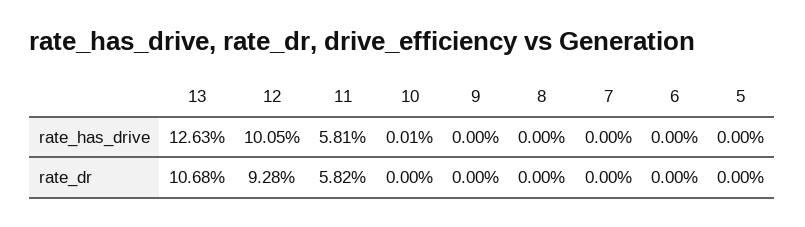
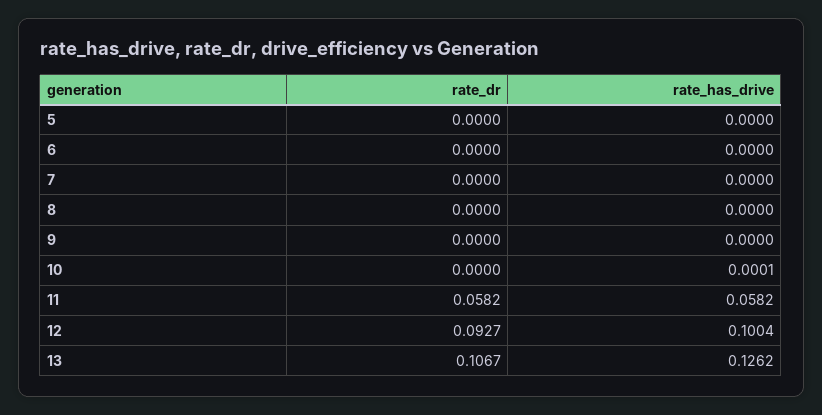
  {
    "13": {
-     "rate_has_drive": 0.1263,
+     "rate_has_drive": 0.1262,
-     "rate_dr": 0.1068
+     "rate_dr": 0.1067
    },
    "12": {
-     "rate_has_drive": 0.1005,
+     "rate_has_drive": 0.1004,
-     "rate_dr": 0.0928
+     "rate_dr": 0.0927
    },
    "11": {
-     "rate_has_drive": 0.0581,
+     "rate_has_drive": 0.0582,
      "rate_dr": 0.0582
    },
    "10": {
      "rate_has_drive": 0.0001,
      "rate_dr": 0
    },
    "9": {
      "rate_has_drive": 0,
      "rate_dr": 0
    },
    "8": {
      "rate_has_drive": 0,
      "rate_dr": 0
    },
    "7": {
      "rate_has_drive": 0,
      "rate_dr": 0
    },
    "6": {
      "rate_has_drive": 0,
      "rate_dr": 0
    },
    "5": {
      "rate_has_drive": 0,
      "rate_dr": 0
    }
  }

